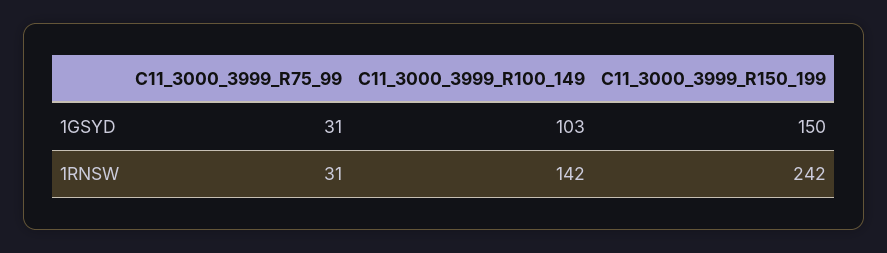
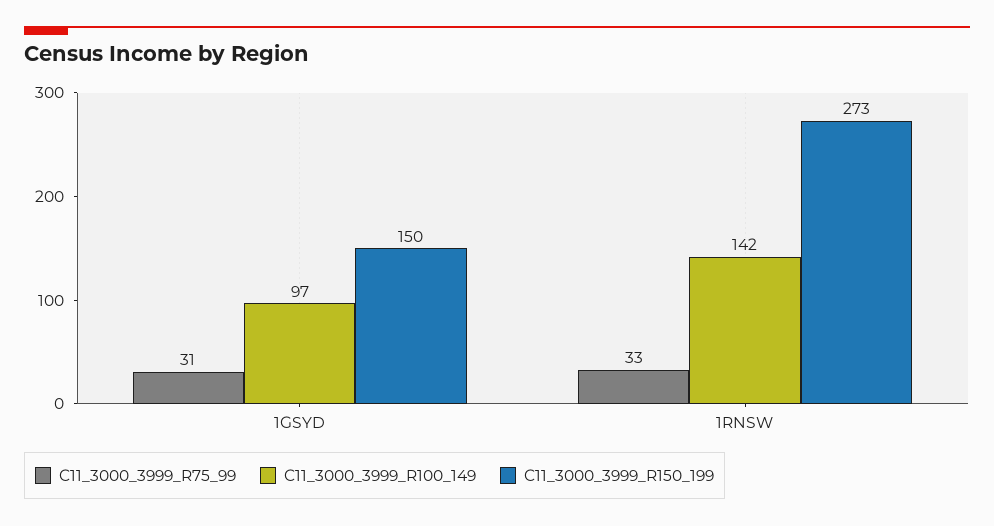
  {
    "C11_3000_3999_R75_99": {
      "1GSYD": 31,
-     "1RNSW": 31
+     "1RNSW": 33
    },
    "C11_3000_3999_R100_149": {
-     "1GSYD": 103,
+     "1GSYD": 97,
      "1RNSW": 142
    },
    "C11_3000_3999_R150_199": {
      "1GSYD": 150,
-     "1RNSW": 242
+     "1RNSW": 273
    }
  }

